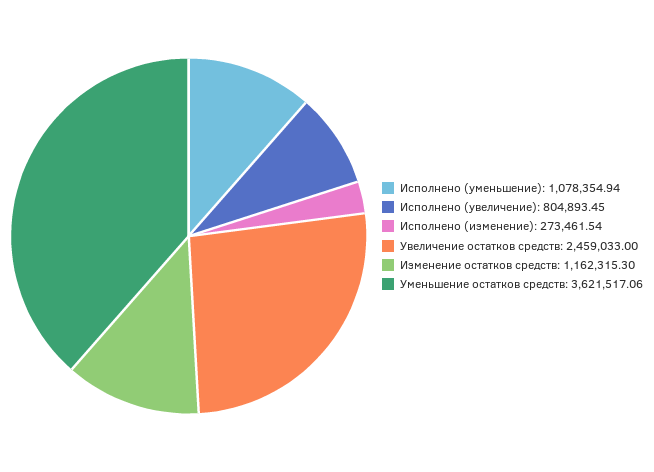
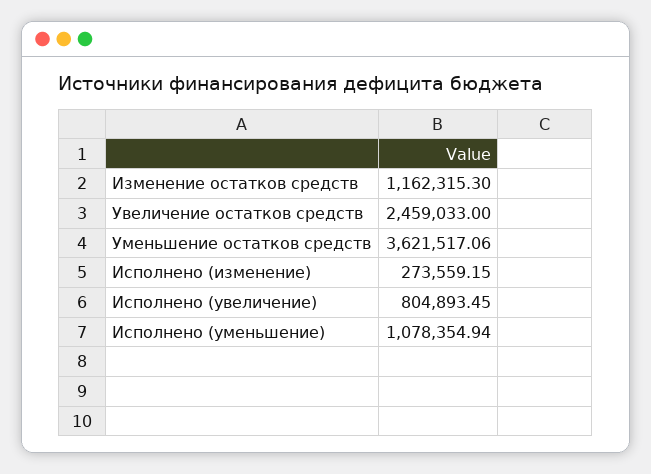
  {
    "Исполнено (уменьшение)": 1078354.94,
    "Исполнено (увеличение)": 804893.45,
-   "Исполнено (изменение)": 273461.54,
+   "Исполнено (изменение)": 273559.15,
    "Увеличение остатков средств": 2459033,
    "Изменение остатков средств": 1162315.3,
    "Уменьшение остатков средств": 3621517.06
  }

